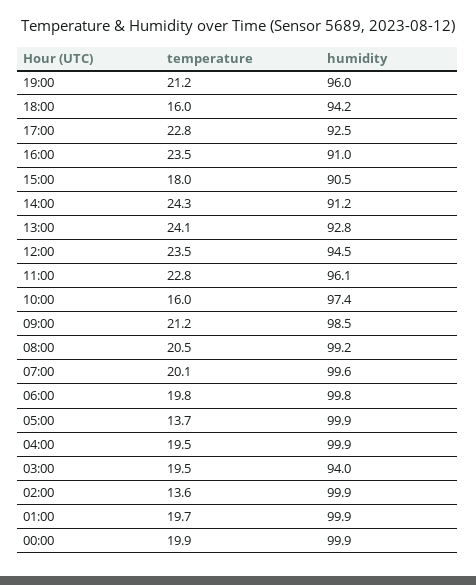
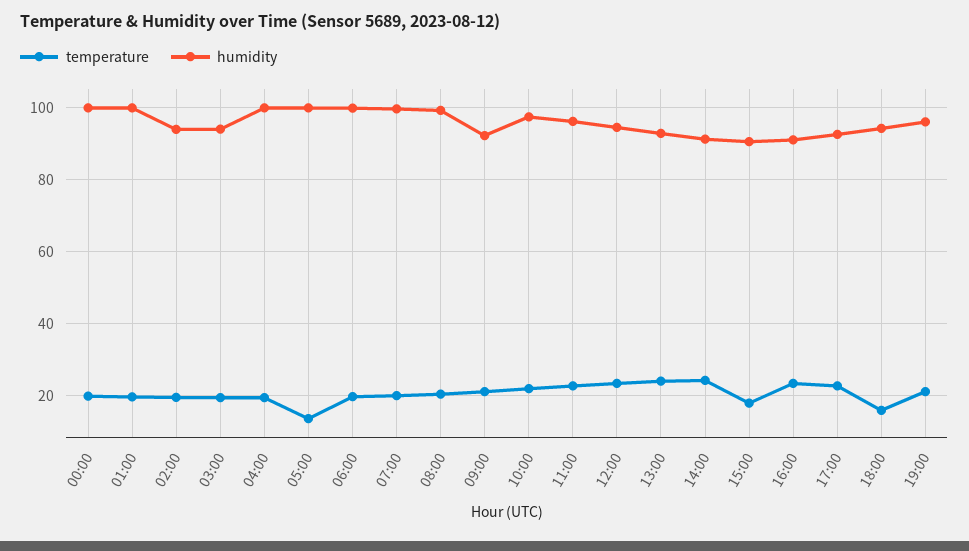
  {
    "temperature": {
      "19:00": 21.2,
      "18:00": 16,
      "17:00": 22.8,
      "16:00": 23.5,
      "15:00": 18,
      "14:00": 24.3,
      "13:00": 24.1,
      "12:00": 23.5,
      "11:00": 22.8,
-     "10:00": 16,
+     "10:00": 22,
      "09:00": 21.2,
      "08:00": 20.5,
      "07:00": 20.1,
      "06:00": 19.8,
      "05:00": 13.7,
      "04:00": 19.5,
      "03:00": 19.5,
-     "02:00": 13.6,
+     "02:00": 20,
      "01:00": 19.7,
      "00:00": 19.9
    },
    "humidity": {
      "19:00": 96,
      "18:00": 94.2,
      "17:00": 92.5,
      "16:00": 91,
      "15:00": 90.5,
      "14:00": 91.2,
      "13:00": 92.8,
      "12:00": 94.5,
      "11:00": 96.1,
      "10:00": 97.4,
-     "09:00": 98.5,
+     "09:00": 92,
      "08:00": 99.2,
      "07:00": 99.6,
      "06:00": 99.8,
      "05:00": 99.9,
      "04:00": 99.9,
      "03:00": 94,
-     "02:00": 99.9,
+     "02:00": 94,
      "01:00": 99.9,
      "00:00": 99.9
    }
  }

